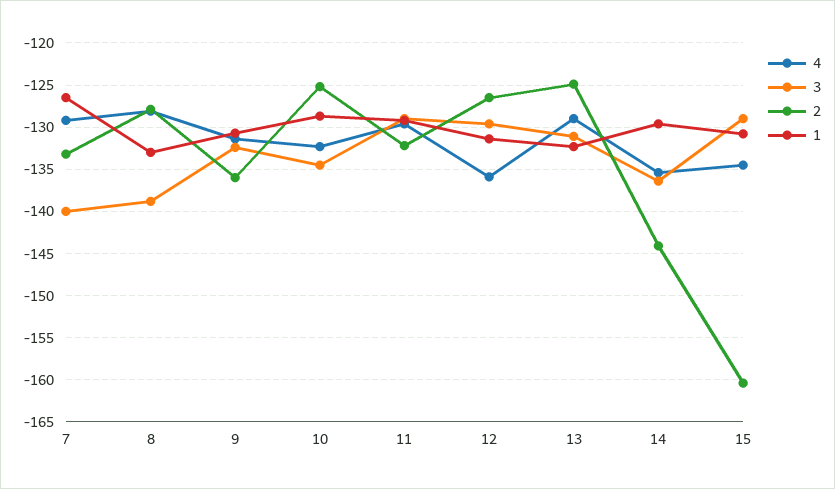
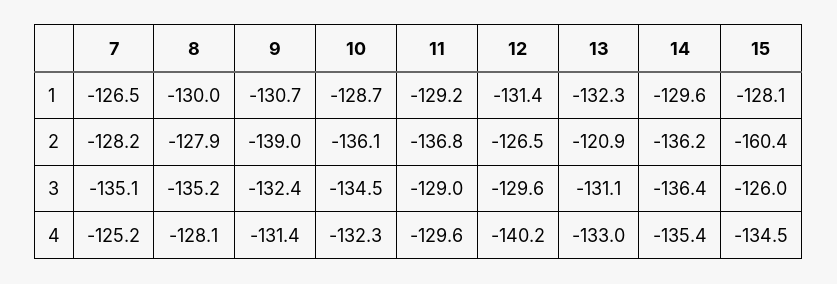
  {
    "4": {
-     "7": -129,
+     "7": -125.2,
      "8": -128.1,
      "9": -131.4,
      "10": -132.3,
      "11": -129.6,
-     "12": -136,
+     "12": -140.2,
-     "13": -129,
+     "13": -133,
      "14": -135.4,
      "15": -134.5
    },
    "3": {
-     "7": -140,
+     "7": -135.1,
-     "8": -139,
+     "8": -135.2,
      "9": -132.4,
      "10": -134.5,
      "11": -129,
      "12": -129.6,
      "13": -131.1,
      "14": -136.4,
-     "15": -129
+     "15": -126
    },
    "2": {
-     "7": -133,
+     "7": -128.2,
      "8": -127.9,
-     "9": -136,
+     "9": -139,
-     "10": -125,
+     "10": -136.1,
-     "11": -132,
+     "11": -136.8,
      "12": -126.5,
-     "13": -125,
+     "13": -120.9,
-     "14": -144,
+     "14": -136.2,
      "15": -160.4
    },
    "1": {
      "7": -126.5,
-     "8": -133,
+     "8": -130,
      "9": -130.7,
      "10": -128.7,
      "11": -129.2,
      "12": -131.4,
      "13": -132.3,
      "14": -129.6,
-     "15": -131
+     "15": -128.1
    }
  }

